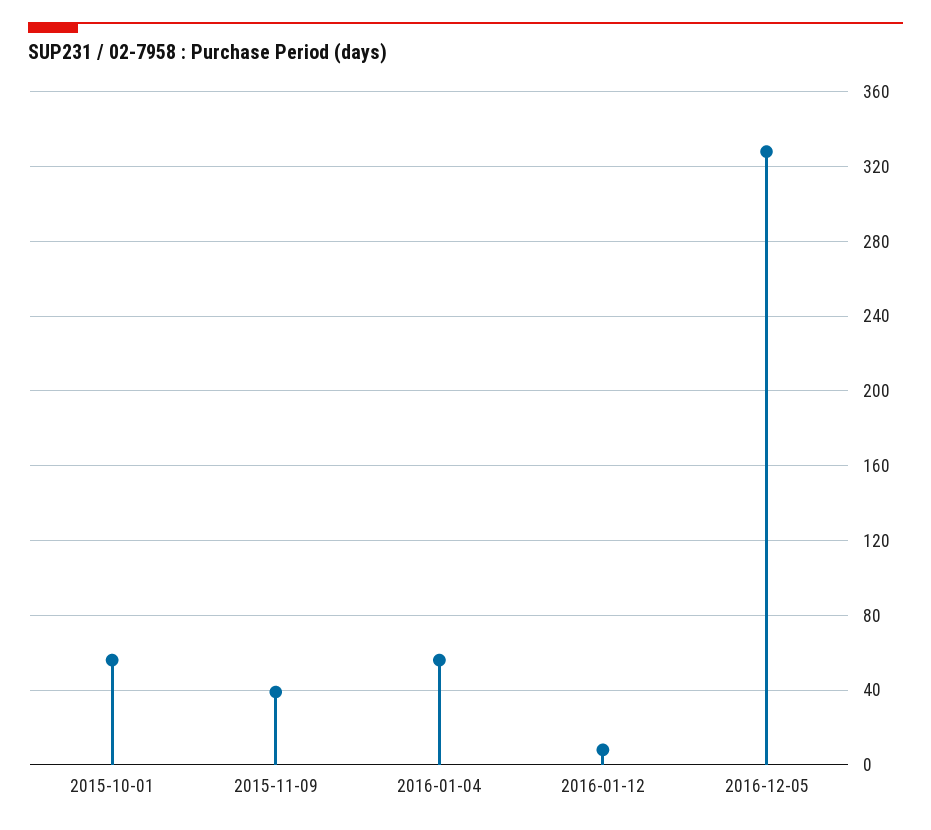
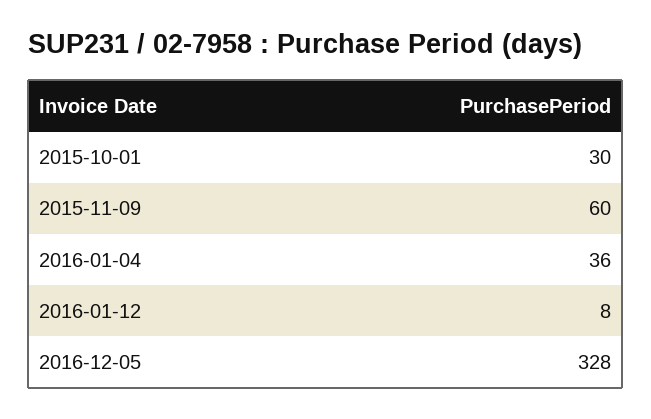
  {
-   "2015-10-01": 55,
+   "2015-10-01": 30,
-   "2015-11-09": 40,
+   "2015-11-09": 60,
-   "2016-01-04": 55,
+   "2016-01-04": 36,
    "2016-01-12": 8,
    "2016-12-05": 328
  }

